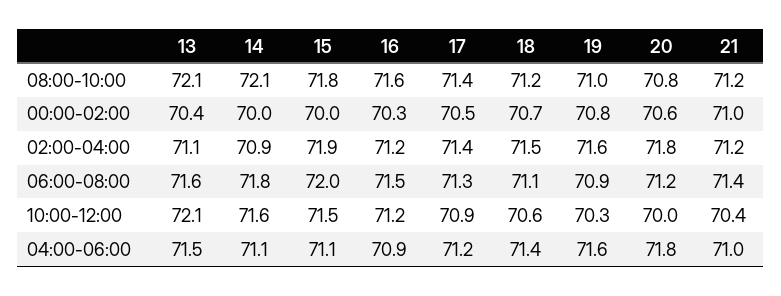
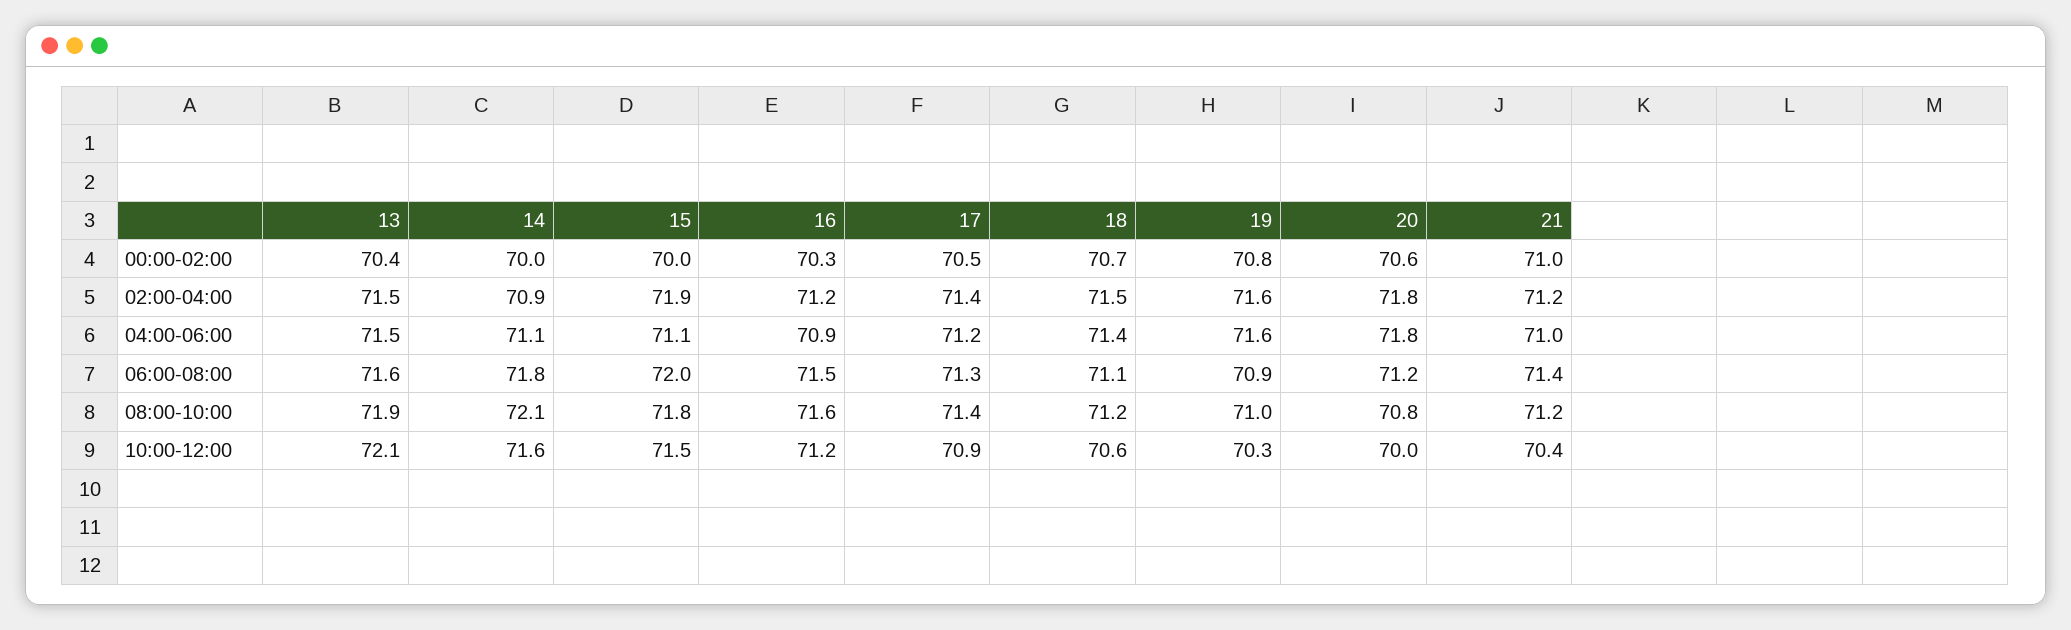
  {
    "13": {
-     "08:00-10:00": 72.1,
+     "08:00-10:00": 71.9,
      "00:00-02:00": 70.4,
-     "02:00-04:00": 71.1,
+     "02:00-04:00": 71.5,
      "06:00-08:00": 71.6,
      "10:00-12:00": 72.1,
      "04:00-06:00": 71.5
    },
    "14": {
      "08:00-10:00": 72.1,
      "00:00-02:00": 70,
      "02:00-04:00": 70.9,
      "06:00-08:00": 71.8,
      "10:00-12:00": 71.6,
      "04:00-06:00": 71.1
    },
    "15": {
      "08:00-10:00": 71.8,
      "00:00-02:00": 70,
      "02:00-04:00": 71.9,
      "06:00-08:00": 72,
      "10:00-12:00": 71.5,
      "04:00-06:00": 71.1
    },
    "16": {
      "08:00-10:00": 71.6,
      "00:00-02:00": 70.3,
      "02:00-04:00": 71.2,
      "06:00-08:00": 71.5,
      "10:00-12:00": 71.2,
      "04:00-06:00": 70.9
    },
    "17": {
      "08:00-10:00": 71.4,
      "00:00-02:00": 70.5,
      "02:00-04:00": 71.4,
      "06:00-08:00": 71.3,
      "10:00-12:00": 70.9,
      "04:00-06:00": 71.2
    },
    "18": {
      "08:00-10:00": 71.2,
      "00:00-02:00": 70.7,
      "02:00-04:00": 71.5,
      "06:00-08:00": 71.1,
      "10:00-12:00": 70.6,
      "04:00-06:00": 71.4
    },
    "19": {
      "08:00-10:00": 71,
      "00:00-02:00": 70.8,
      "02:00-04:00": 71.6,
      "06:00-08:00": 70.9,
      "10:00-12:00": 70.3,
      "04:00-06:00": 71.6
    },
    "20": {
      "08:00-10:00": 70.8,
      "00:00-02:00": 70.6,
      "02:00-04:00": 71.8,
      "06:00-08:00": 71.2,
      "10:00-12:00": 70,
      "04:00-06:00": 71.8
    },
    "21": {
      "08:00-10:00": 71.2,
      "00:00-02:00": 71,
      "02:00-04:00": 71.2,
      "06:00-08:00": 71.4,
      "10:00-12:00": 70.4,
      "04:00-06:00": 71
    }
  }

